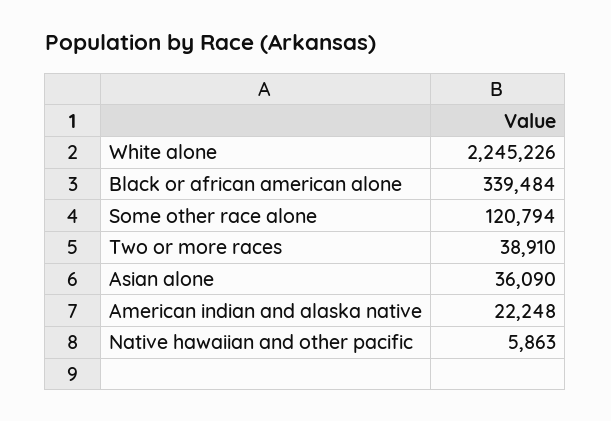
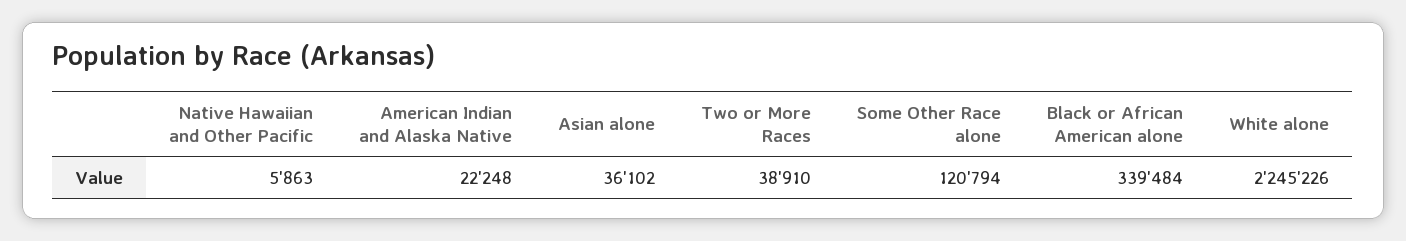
  {
    "White alone": 2245226,
    "Black or african american alone": 339484,
    "Some other race alone": 120794,
    "Two or more races": 38910,
-   "Asian alone": 36090,
+   "Asian alone": 36102,
    "American indian and alaska native": 22248,
    "Native hawaiian and other pacific": 5863
  }

